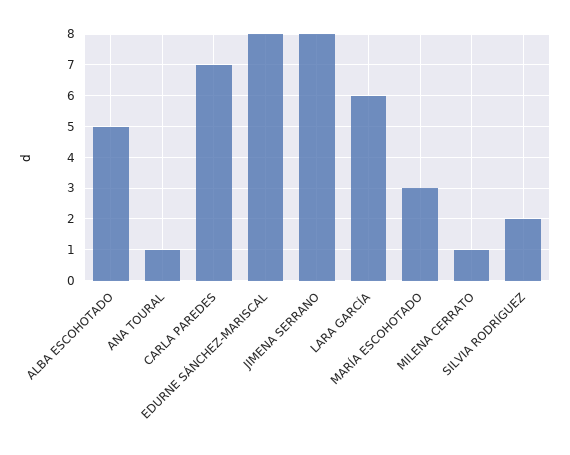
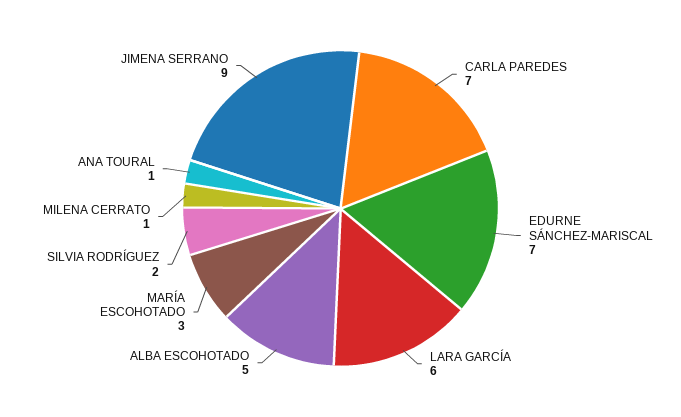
  {
    "ALBA ESCOHOTADO": 5,
    "ANA TOURAL": 1,
    "CARLA PAREDES": 7,
-   "EDURNE SÁNCHEZ-MARISCAL": 8,
+   "EDURNE SÁNCHEZ-MARISCAL": 7,
-   "JIMENA SERRANO": 8,
+   "JIMENA SERRANO": 9,
    "LARA GARCÍA": 6,
    "MARÍA ESCOHOTADO": 3,
    "MILENA CERRATO": 1,
    "SILVIA RODRÍGUEZ": 2
  }

